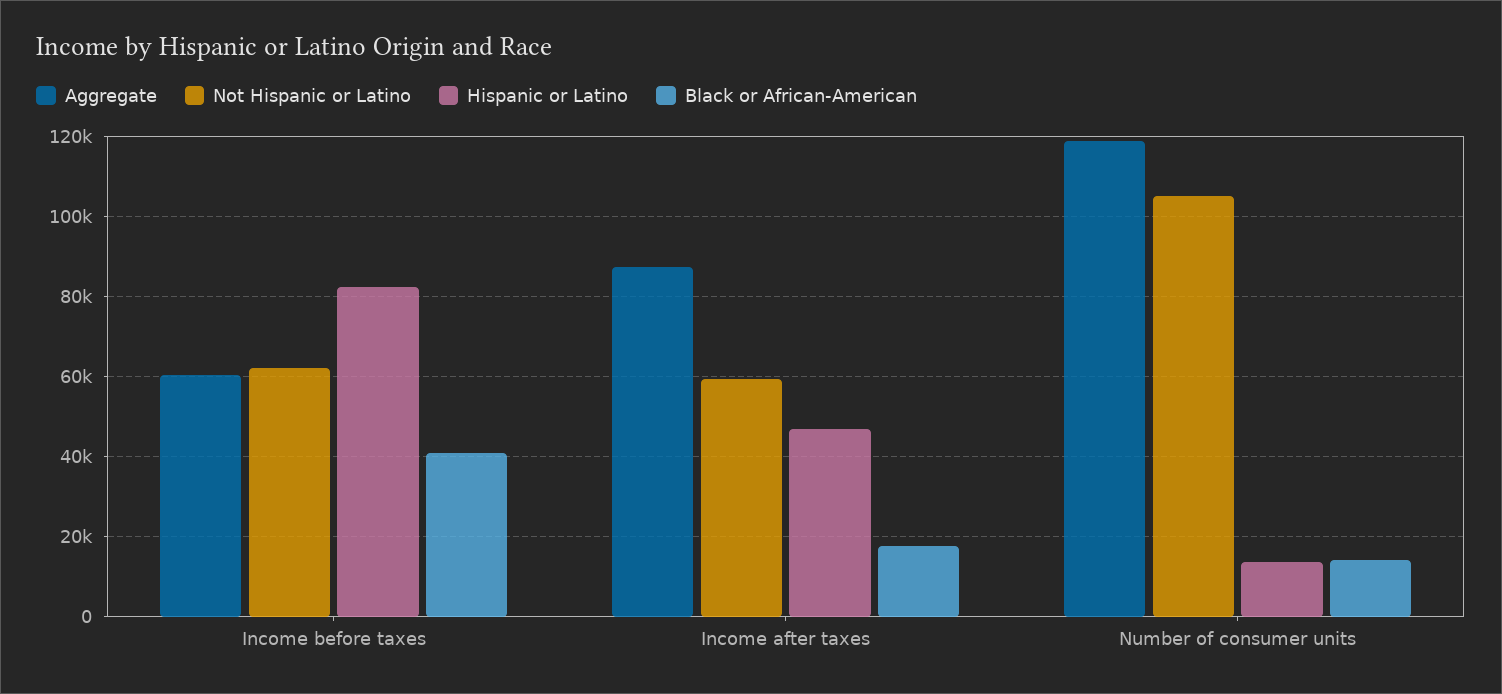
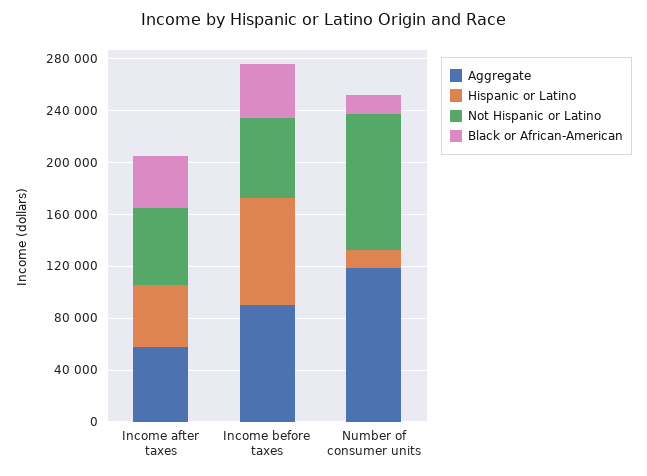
  {
    "Aggregate": {
-     "Income before taxes": 60000,
+     "Income before taxes": 90000,
-     "Income after taxes": 88000,
+     "Income after taxes": 60000,
      "Number of consumer units": 118000
    },
    "Not Hispanic or Latino": {
      "Income before taxes": 62000,
      "Income after taxes": 60000,
      "Number of consumer units": 106000
    },
    "Hispanic or Latino": {
      "Income before taxes": 82000,
      "Income after taxes": 48000,
      "Number of consumer units": 14000
    },
    "Black or African-American": {
      "Income before taxes": 42000,
-     "Income after taxes": 18000,
+     "Income after taxes": 40000,
      "Number of consumer units": 14000
    }
  }

